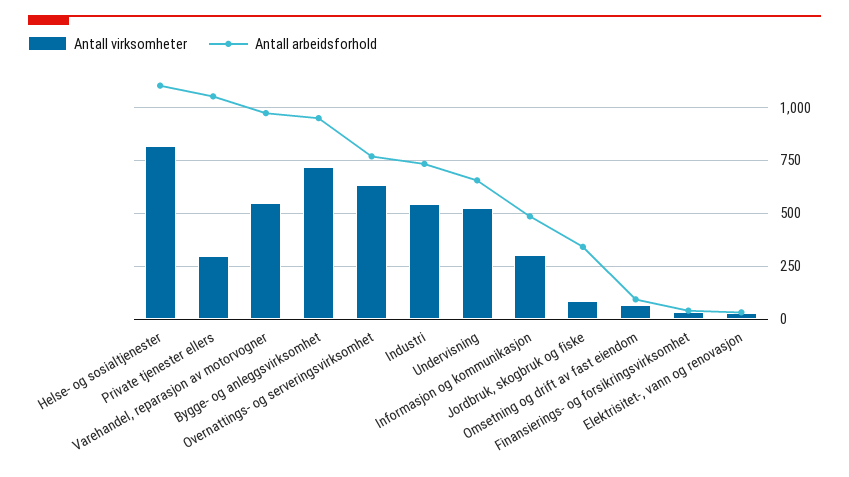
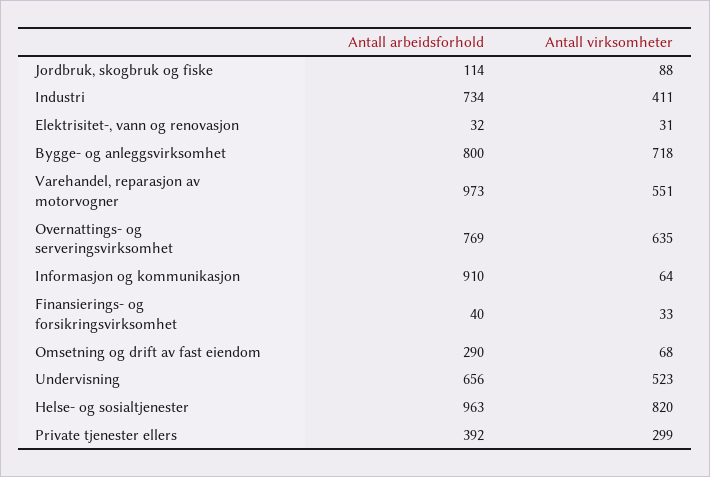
  {
    "Antall virksomheter": {
      "Helse- og sosialtjenester": 820,
      "Private tjenester ellers": 299,
      "Varehandel, reparasjon av motorvogner": 551,
      "Bygge- og anleggsvirksomhet": 718,
      "Overnattings- og serveringsvirksomhet": 635,
-     "Industri": 550,
+     "Industri": 411,
      "Undervisning": 523,
-     "Informasjon og kommunikasjon": 300,
+     "Informasjon og kommunikasjon": 64,
      "Jordbruk, skogbruk og fiske": 88,
      "Omsetning og drift av fast eiendom": 68,
      "Finansierings- og forsikringsvirksomhet": 33,
      "Elektrisitet-, vann og renovasjon": 31
    },
    "Antall arbeidsforhold": {
-     "Helse- og sosialtjenester": 1100,
+     "Helse- og sosialtjenester": 963,
-     "Private tjenester ellers": 1050,
+     "Private tjenester ellers": 392,
      "Varehandel, reparasjon av motorvogner": 973,
-     "Bygge- og anleggsvirksomhet": 950,
+     "Bygge- og anleggsvirksomhet": 800,
      "Overnattings- og serveringsvirksomhet": 769,
      "Industri": 734,
      "Undervisning": 656,
-     "Informasjon og kommunikasjon": 500,
+     "Informasjon og kommunikasjon": 910,
-     "Jordbruk, skogbruk og fiske": 350,
+     "Jordbruk, skogbruk og fiske": 114,
-     "Omsetning og drift av fast eiendom": 100,
+     "Omsetning og drift av fast eiendom": 290,
      "Finansierings- og forsikringsvirksomhet": 40,
      "Elektrisitet-, vann og renovasjon": 32
    }
  }

